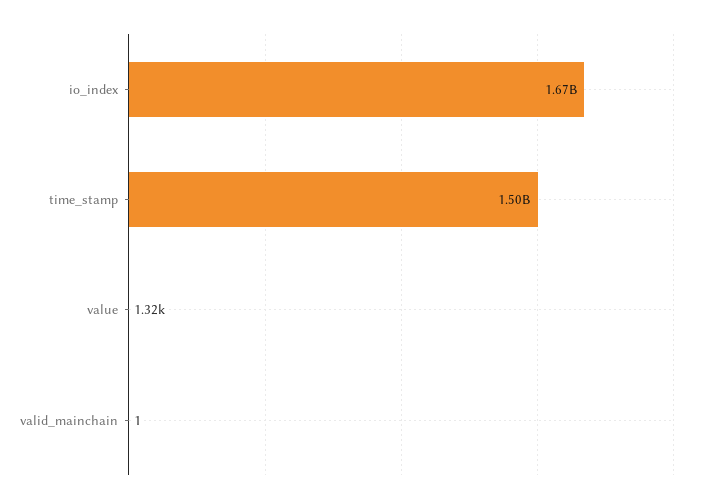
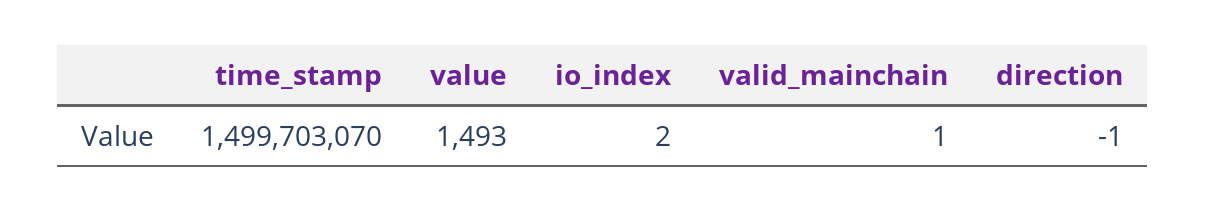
  {
-   "io_index": 1670000000,
+   "io_index": 2,
    "time_stamp": 1499703070,
-   "value": 1320,
+   "value": 1493,
-   "valid_mainchain": 1
+   "valid_mainchain": 1,
+   "direction": -1
  }

